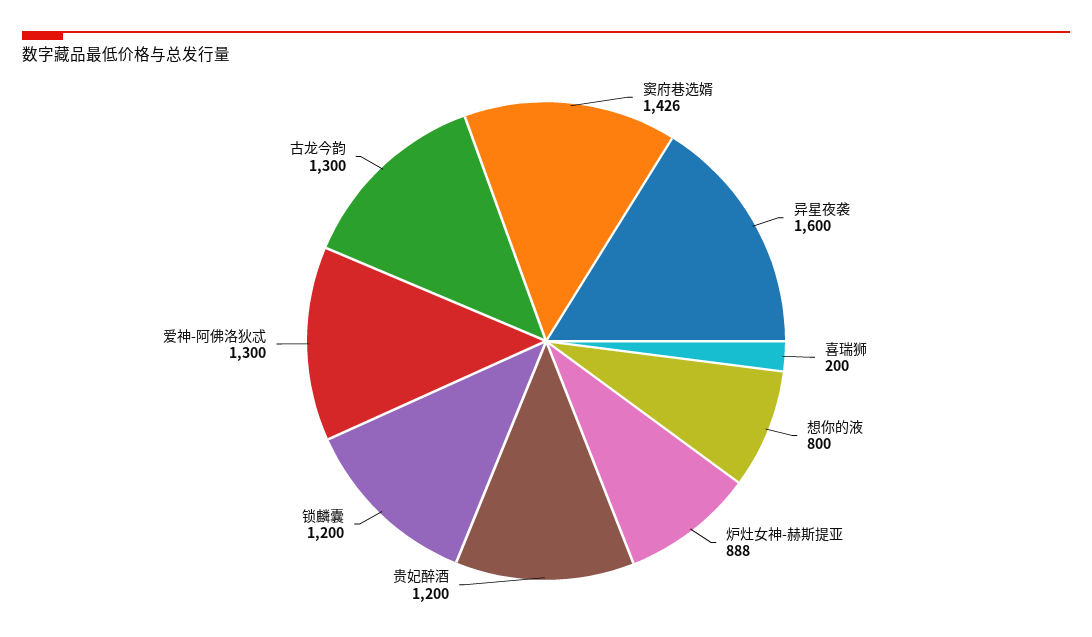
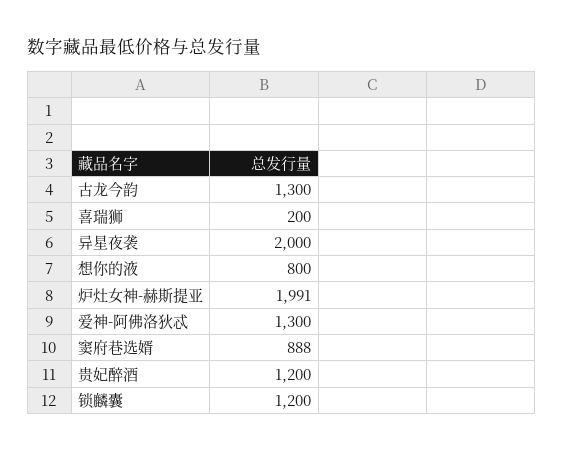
  {
-   "窦府巷选婿": 1426,
+   "窦府巷选婿": 888,
-   "异星夜袭": 1600,
+   "异星夜袭": 2000,
    "喜瑞狮": 200,
    "想你的液": 800,
-   "炉灶女神-赫斯提亚": 888,
+   "炉灶女神-赫斯提亚": 1991,
    "贵妃醉酒": 1200,
    "锁麟囊": 1200,
    "爱神-阿佛洛狄忒": 1300,
    "古龙今韵": 1300
  }

